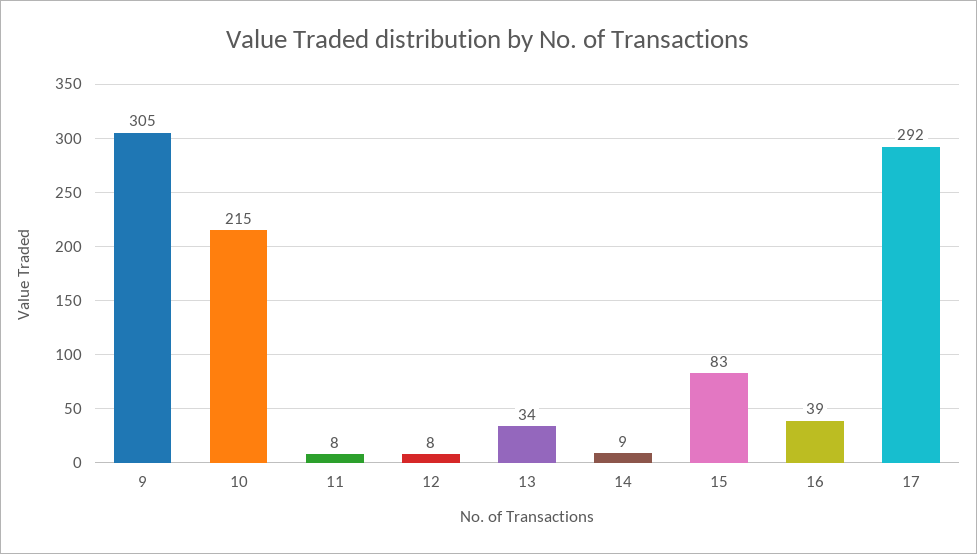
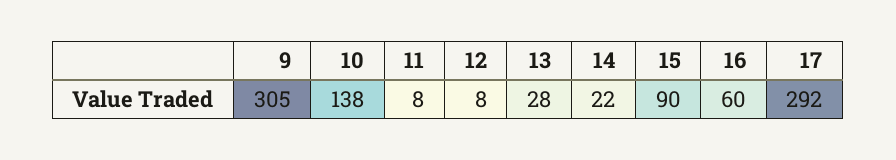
  {
    "9": 305,
-   "10": 215,
+   "10": 138,
    "11": 8,
    "12": 8,
-   "13": 34,
+   "13": 28,
-   "14": 9,
+   "14": 22,
-   "15": 83,
+   "15": 90,
-   "16": 39,
+   "16": 60,
    "17": 292
  }

